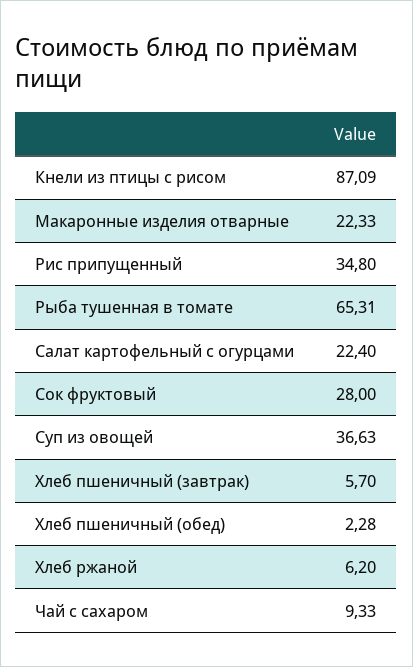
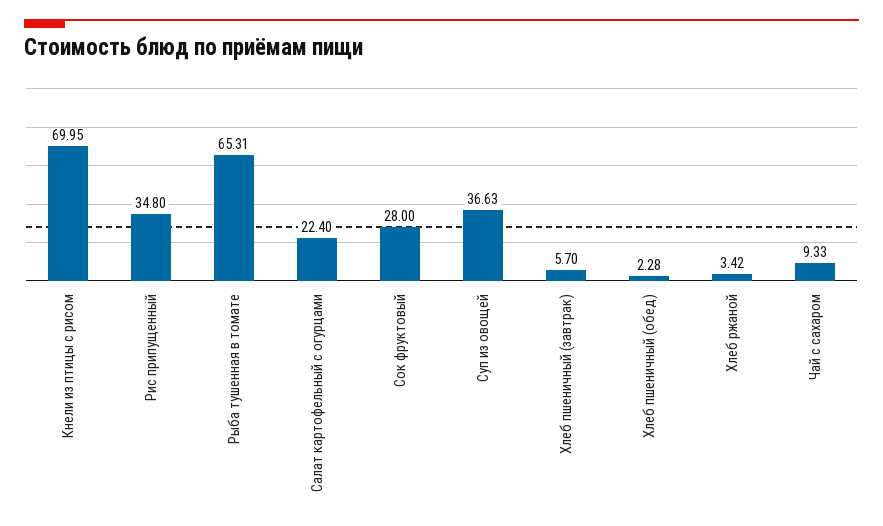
  {
-   "Кнели из птицы с рисом": 87.09,
+   "Кнели из птицы с рисом": 69.95,
-   "Макаронные изделия отварные": 22.33,
    "Рис припущенный": 34.8,
    "Рыба тушенная в томате": 65.31,
    "Салат картофельный с огурцами": 22.4,
    "Сок фруктовый": 28,
    "Суп из овощей": 36.63,
    "Хлеб пшеничный (завтрак)": 5.7,
    "Хлеб пшеничный (обед)": 2.28,
-   "Хлеб ржаной": 6.2,
+   "Хлеб ржаной": 3.42,
    "Чай с сахаром": 9.33
  }

